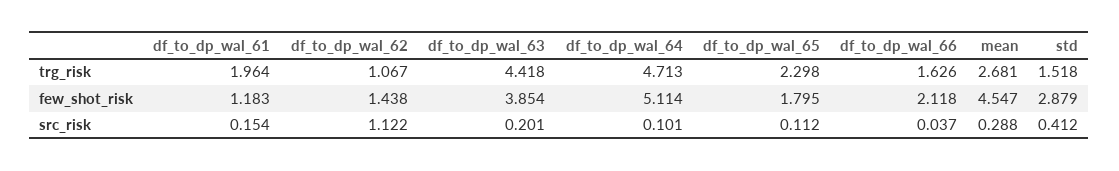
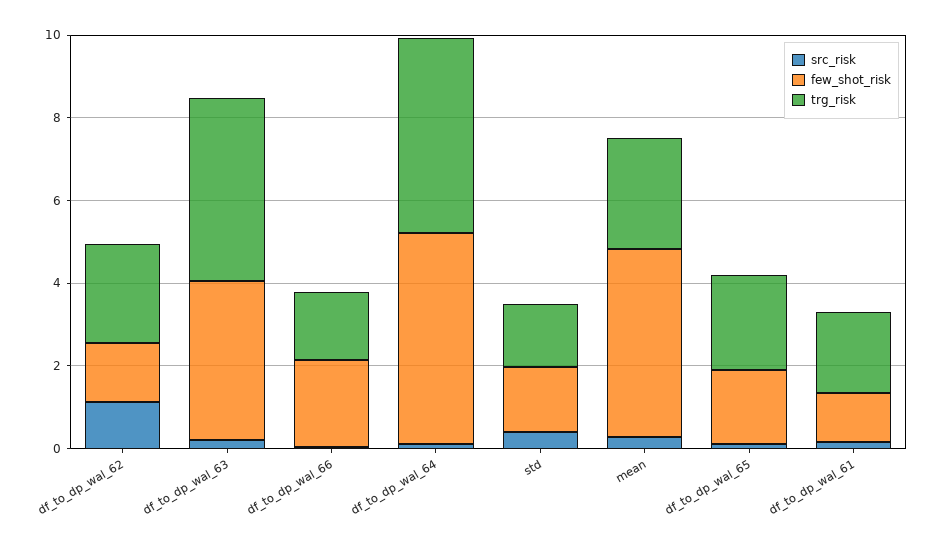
  {
    "trg_risk": {
      "df_to_dp_wal_61": 1.964,
-     "df_to_dp_wal_62": 1.067,
+     "df_to_dp_wal_62": 2.5,
      "df_to_dp_wal_63": 4.418,
      "df_to_dp_wal_64": 4.713,
      "df_to_dp_wal_65": 2.298,
      "df_to_dp_wal_66": 1.626,
      "mean": 2.681,
      "std": 1.518
    },
    "few_shot_risk": {
      "df_to_dp_wal_61": 1.183,
      "df_to_dp_wal_62": 1.438,
      "df_to_dp_wal_63": 3.854,
      "df_to_dp_wal_64": 5.114,
      "df_to_dp_wal_65": 1.795,
      "df_to_dp_wal_66": 2.118,
      "mean": 4.547,
-     "std": 2.879
+     "std": 1.5
    },
    "src_risk": {
      "df_to_dp_wal_61": 0.154,
      "df_to_dp_wal_62": 1.122,
      "df_to_dp_wal_63": 0.201,
      "df_to_dp_wal_64": 0.101,
      "df_to_dp_wal_65": 0.112,
      "df_to_dp_wal_66": 0.037,
      "mean": 0.288,
      "std": 0.412
    }
  }

